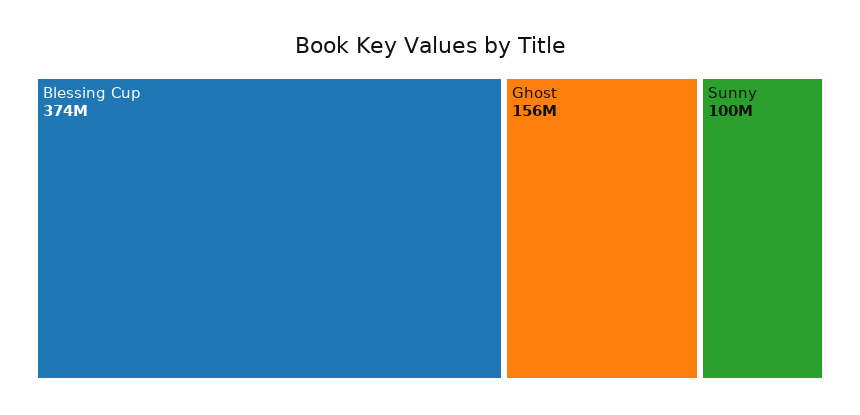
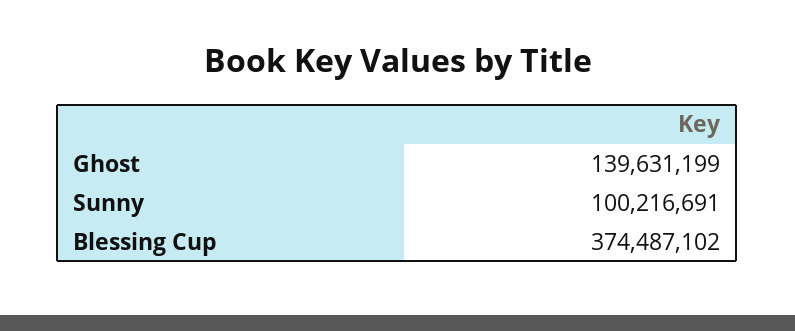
  {
    "Blessing Cup": 374487102,
-   "Ghost": 156000000,
+   "Ghost": 139631199,
    "Sunny": 100216691
  }

